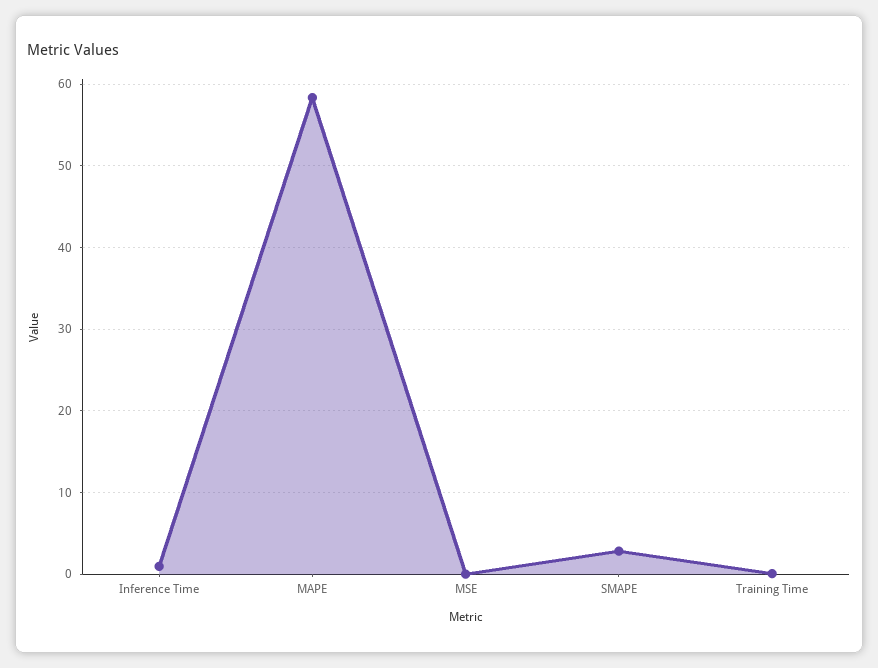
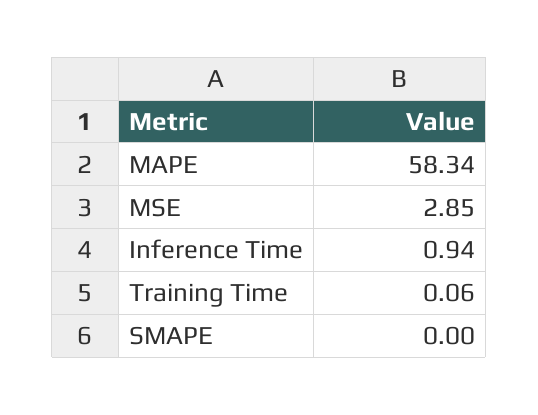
  {
    "Inference Time": 0.94,
    "MAPE": 58.34,
-   "MSE": 0,
+   "MSE": 2.85,
-   "SMAPE": 3,
+   "SMAPE": 0,
    "Training Time": 0.06
  }

